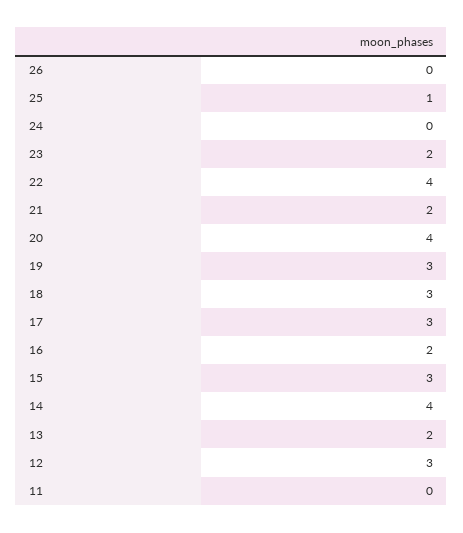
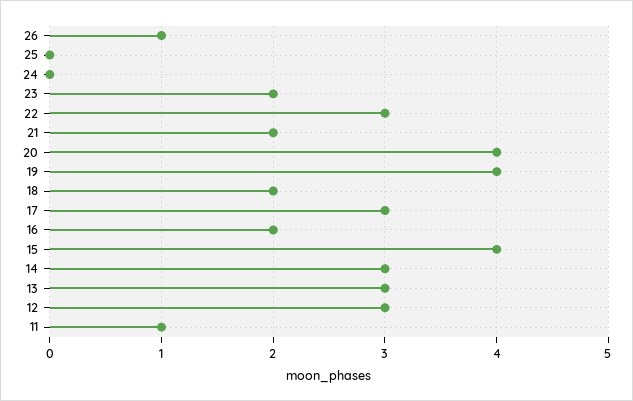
  {
-   "26": 0,
+   "26": 1,
-   "25": 1,
+   "25": 0,
    "24": 0,
    "23": 2,
-   "22": 4,
+   "22": 3,
    "21": 2,
    "20": 4,
-   "19": 3,
+   "19": 4,
-   "18": 3,
+   "18": 2,
    "17": 3,
    "16": 2,
-   "15": 3,
+   "15": 4,
-   "14": 4,
+   "14": 3,
-   "13": 2,
+   "13": 3,
    "12": 3,
-   "11": 0
+   "11": 1
  }

